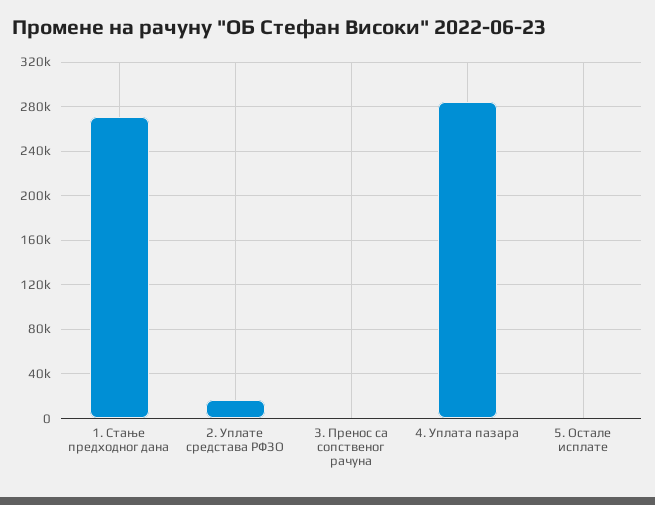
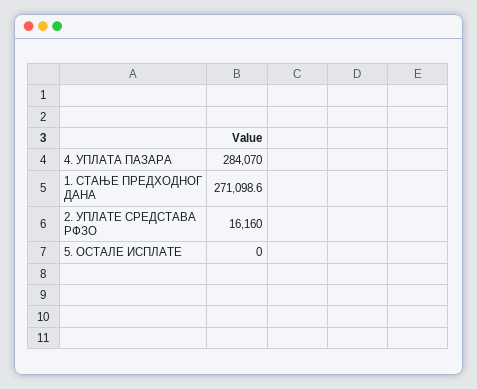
  {
    "1. Стање предходног дана": 271098.6,
    "2. Уплате средстава РФЗО": 16160,
-   "3. Пренос са сопственог рачуна": 0,
    "4. Уплата пазара": 284070,
    "5. Остале исплате": 0
  }

